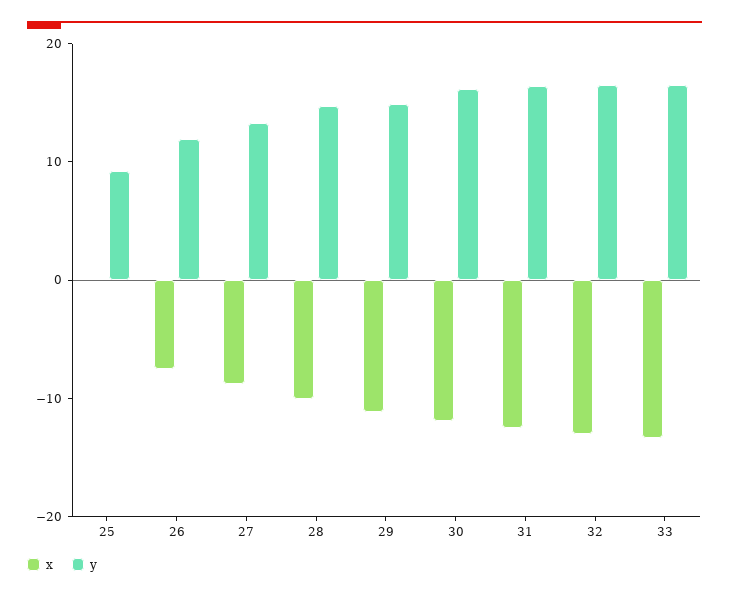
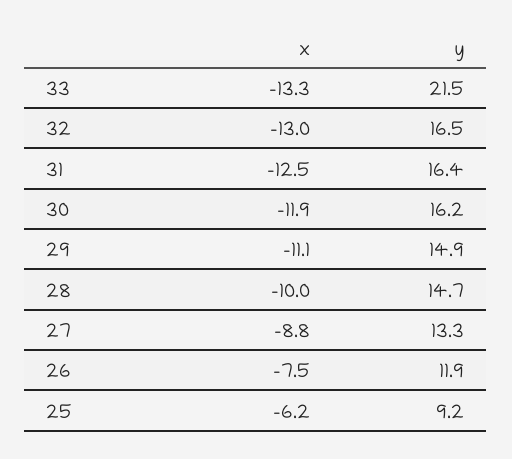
  {
    "x": {
-     "25": 0,
+     "25": -6.2,
      "26": -7.5,
      "27": -8.8,
      "28": -10,
      "29": -11.1,
      "30": -11.9,
      "31": -12.5,
      "32": -13,
      "33": -13.3
    },
    "y": {
      "25": 9.2,
      "26": 11.9,
      "27": 13.3,
      "28": 14.7,
      "29": 14.9,
      "30": 16.2,
      "31": 16.4,
      "32": 16.5,
-     "33": 16
+     "33": 21.5
    }
  }

